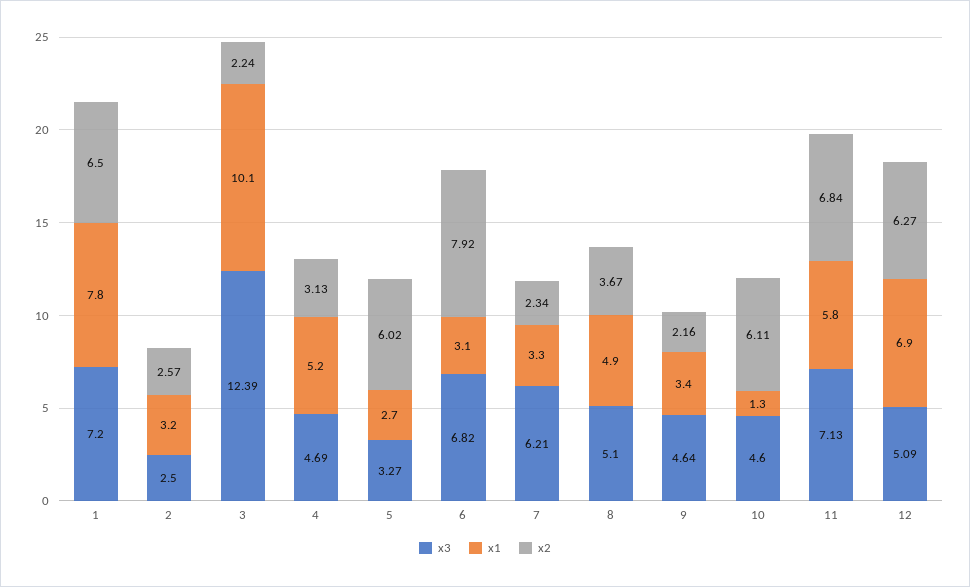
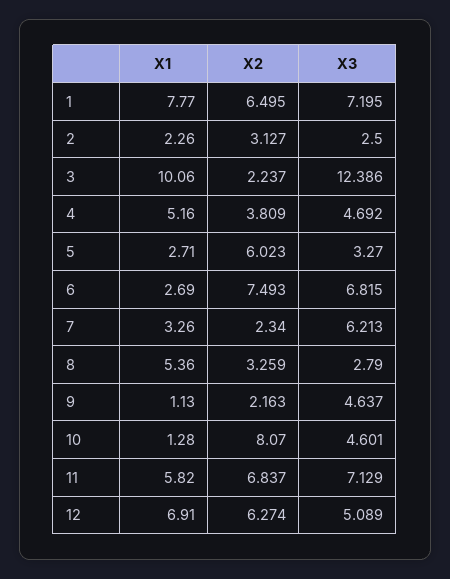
  {
    "x3": {
      "1": 7.195,
      "2": 2.5,
      "3": 12.386,
      "4": 4.692,
      "5": 3.27,
      "6": 6.815,
      "7": 6.213,
-     "8": 5.1,
+     "8": 2.79,
      "9": 4.637,
      "10": 4.601,
      "11": 7.129,
      "12": 5.089
    },
    "x1": {
      "1": 7.77,
-     "2": 3.2,
+     "2": 2.26,
      "3": 10.06,
      "4": 5.16,
      "5": 2.71,
-     "6": 3.1,
+     "6": 2.69,
      "7": 3.26,
-     "8": 4.9,
+     "8": 5.36,
-     "9": 3.4,
+     "9": 1.13,
      "10": 1.28,
      "11": 5.82,
      "12": 6.91
    },
    "x2": {
      "1": 6.495,
-     "2": 2.57,
+     "2": 3.127,
      "3": 2.237,
-     "4": 3.13,
+     "4": 3.809,
      "5": 6.023,
-     "6": 7.92,
+     "6": 7.493,
      "7": 2.34,
-     "8": 3.67,
+     "8": 3.259,
      "9": 2.163,
-     "10": 6.11,
+     "10": 8.07,
      "11": 6.837,
      "12": 6.274
    }
  }

